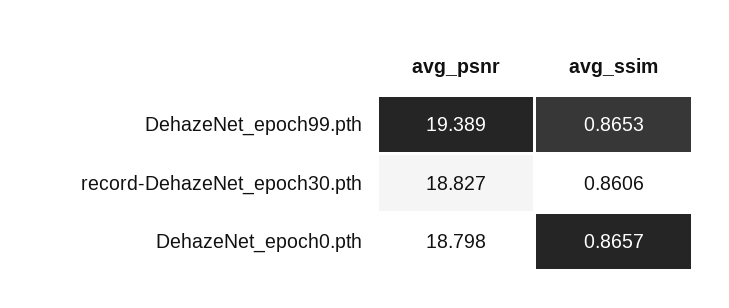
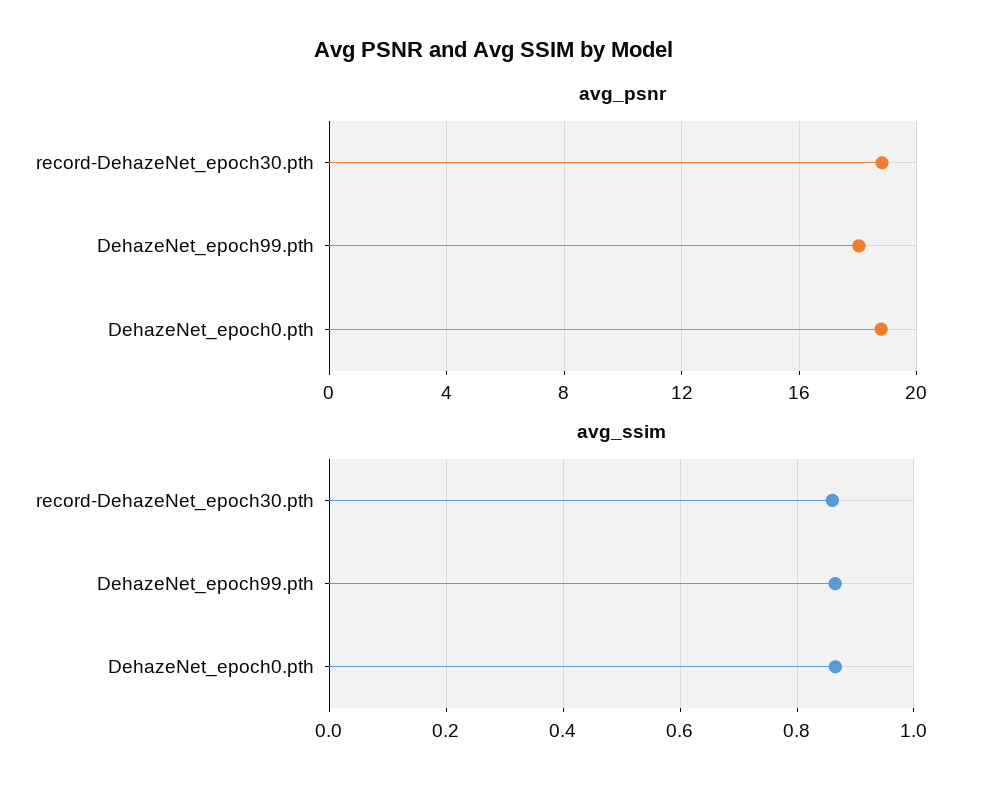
  {
    "avg_psnr": {
-     "DehazeNet_epoch99.pth": 19.389,
+     "DehazeNet_epoch99.pth": 18,
      "record-DehazeNet_epoch30.pth": 18.827,
      "DehazeNet_epoch0.pth": 18.798
    },
    "avg_ssim": {
      "DehazeNet_epoch99.pth": 0.8653,
      "record-DehazeNet_epoch30.pth": 0.8606,
      "DehazeNet_epoch0.pth": 0.8657
    }
  }

